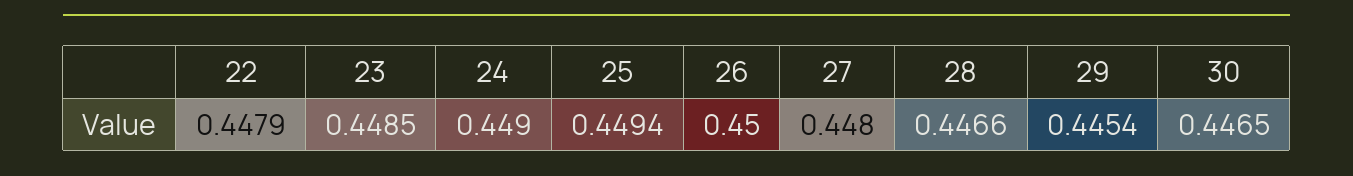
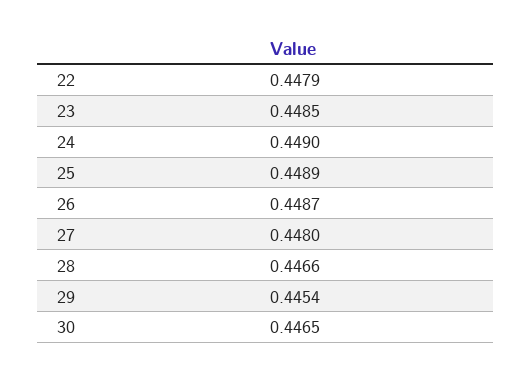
  {
    "22": 0.4479,
    "23": 0.4485,
    "24": 0.449,
-   "25": 0.4494,
+   "25": 0.4489,
-   "26": 0.45,
+   "26": 0.4487,
    "27": 0.448,
    "28": 0.4466,
    "29": 0.4454,
    "30": 0.4465
  }

